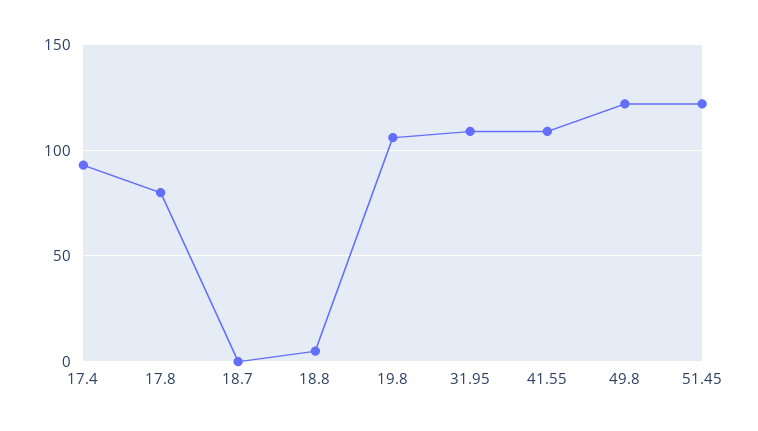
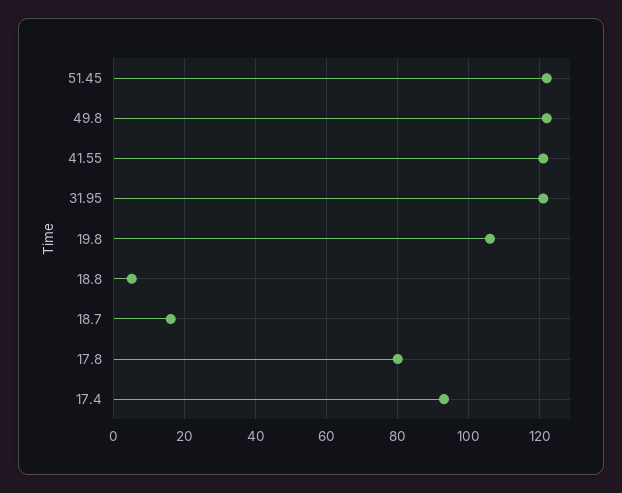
  {
    "17.4": 95,
    "17.8": 80,
-   "18.7": 0,
+   "18.7": 15,
    "18.8": 5,
    "19.8": 105,
-   "31.95": 110,
+   "31.95": 120,
-   "41.55": 110,
+   "41.55": 120,
    "49.8": 120,
    "51.45": 120
  }

